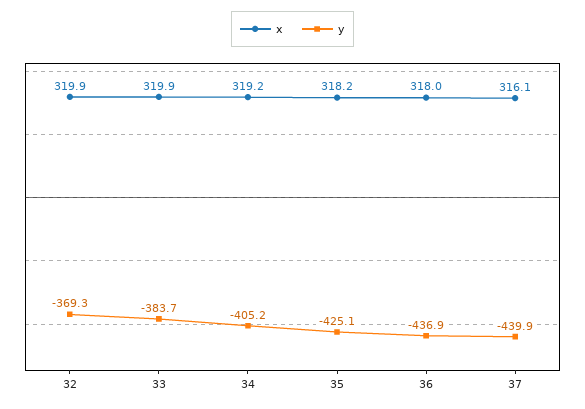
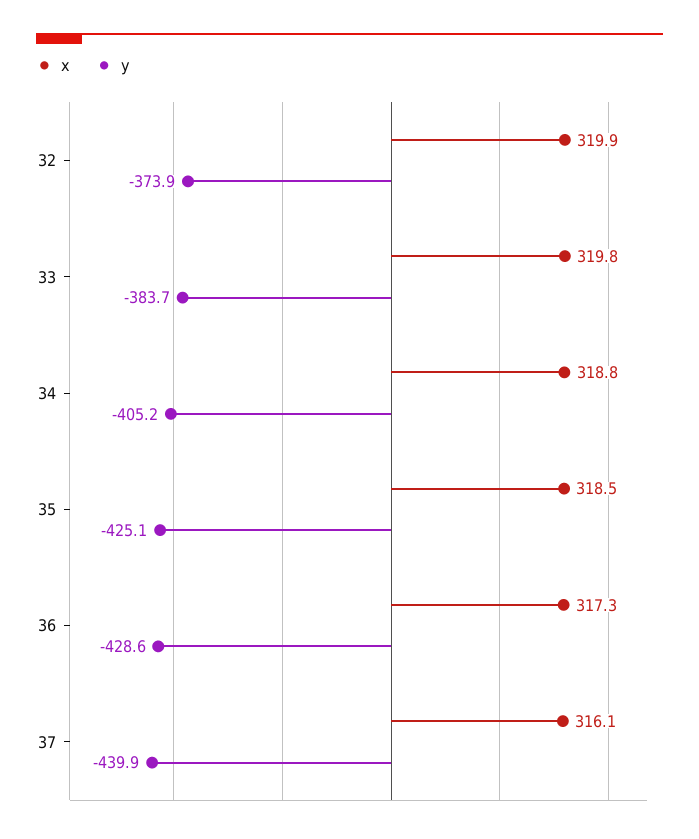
  {
    "x": {
      "32": 319.9,
-     "33": 319.9,
+     "33": 319.8,
-     "34": 319.2,
+     "34": 318.8,
-     "35": 318.2,
+     "35": 318.5,
-     "36": 318,
+     "36": 317.3,
      "37": 316.1
    },
    "y": {
-     "32": -369.3,
+     "32": -373.9,
      "33": -383.7,
      "34": -405.2,
      "35": -425.1,
-     "36": -436.9,
+     "36": -428.6,
      "37": -439.9
    }
  }

